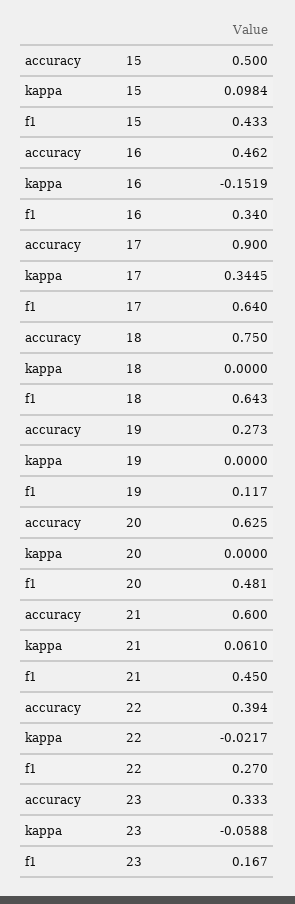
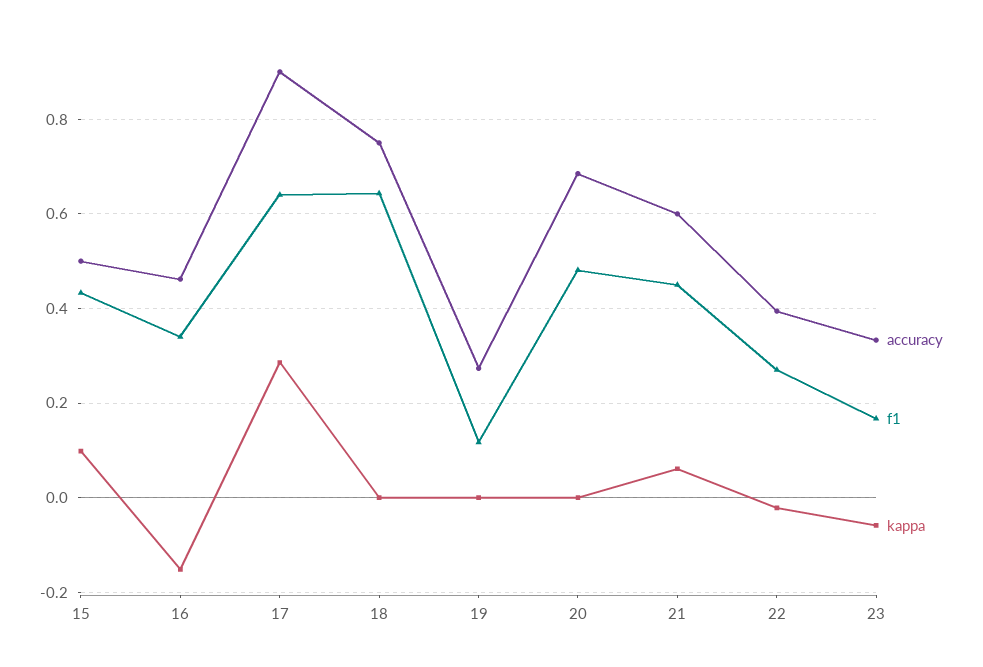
  {
    "accuracy": {
      "15": 0.5,
      "16": 0.462,
      "17": 0.9,
      "18": 0.75,
      "19": 0.273,
-     "20": 0.625,
+     "20": 0.68,
      "21": 0.6,
      "22": 0.394,
      "23": 0.333
    },
    "kappa": {
      "15": 0.0984,
      "16": -0.1519,
-     "17": 0.3445,
+     "17": 0.28,
      "18": 0,
      "19": 0,
      "20": 0,
      "21": 0.061,
      "22": -0.0217,
      "23": -0.0588
    },
    "f1": {
      "15": 0.433,
      "16": 0.34,
      "17": 0.64,
      "18": 0.643,
      "19": 0.117,
      "20": 0.481,
      "21": 0.45,
      "22": 0.27,
      "23": 0.167
    }
  }

